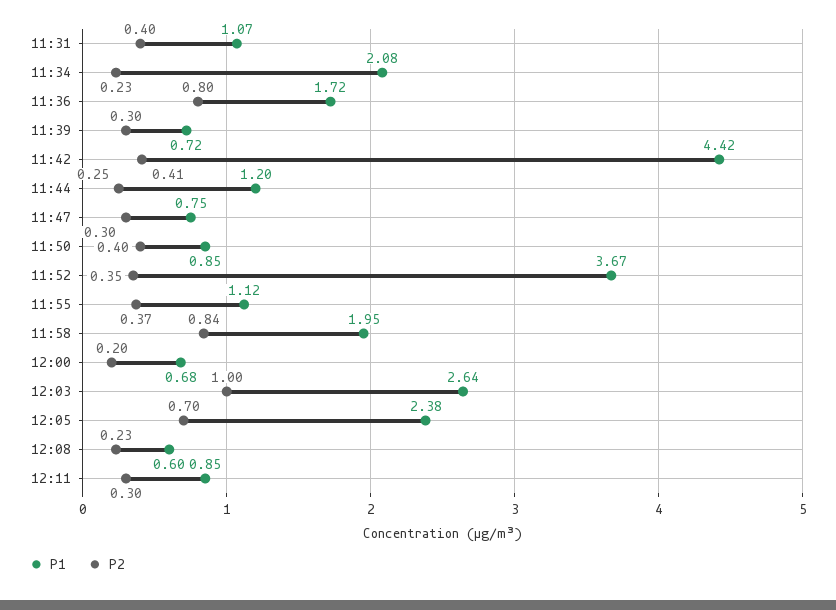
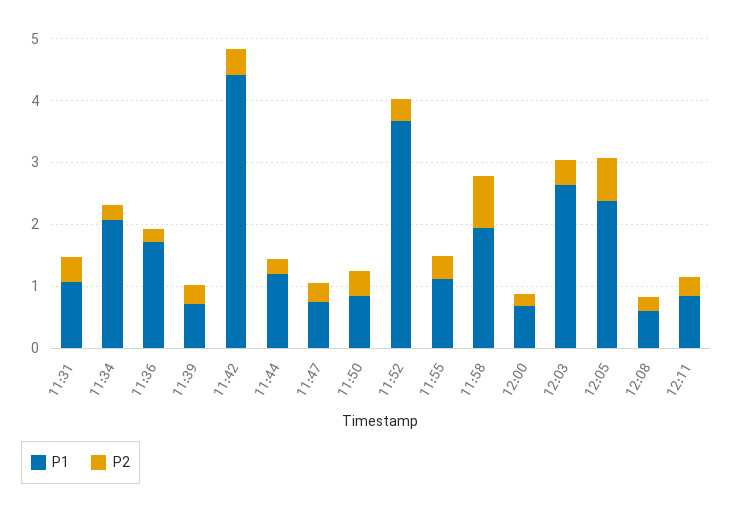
  {
    "P1": {
      "11:31": 1.07,
      "11:34": 2.08,
      "11:36": 1.72,
      "11:39": 0.72,
      "11:42": 4.42,
      "11:44": 1.2,
      "11:47": 0.75,
      "11:50": 0.85,
      "11:52": 3.67,
      "11:55": 1.12,
      "11:58": 1.95,
      "12:00": 0.68,
      "12:03": 2.64,
      "12:05": 2.38,
      "12:08": 0.6,
      "12:11": 0.85
    },
    "P2": {
      "11:31": 0.4,
      "11:34": 0.23,
-     "11:36": 0.8,
+     "11:36": 0.2,
      "11:39": 0.3,
      "11:42": 0.41,
      "11:44": 0.25,
      "11:47": 0.3,
      "11:50": 0.4,
      "11:52": 0.35,
      "11:55": 0.37,
      "11:58": 0.84,
      "12:00": 0.2,
-     "12:03": 1,
+     "12:03": 0.4,
      "12:05": 0.7,
      "12:08": 0.23,
      "12:11": 0.3
    }
  }

